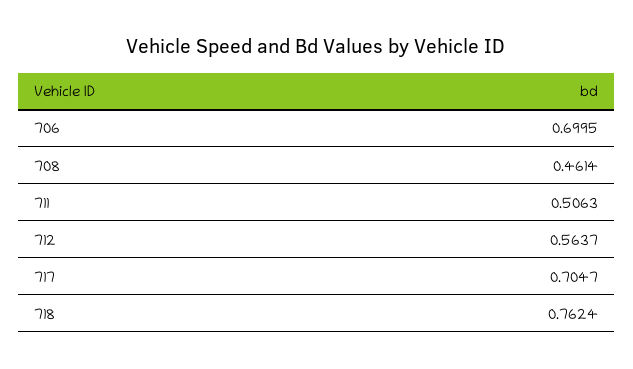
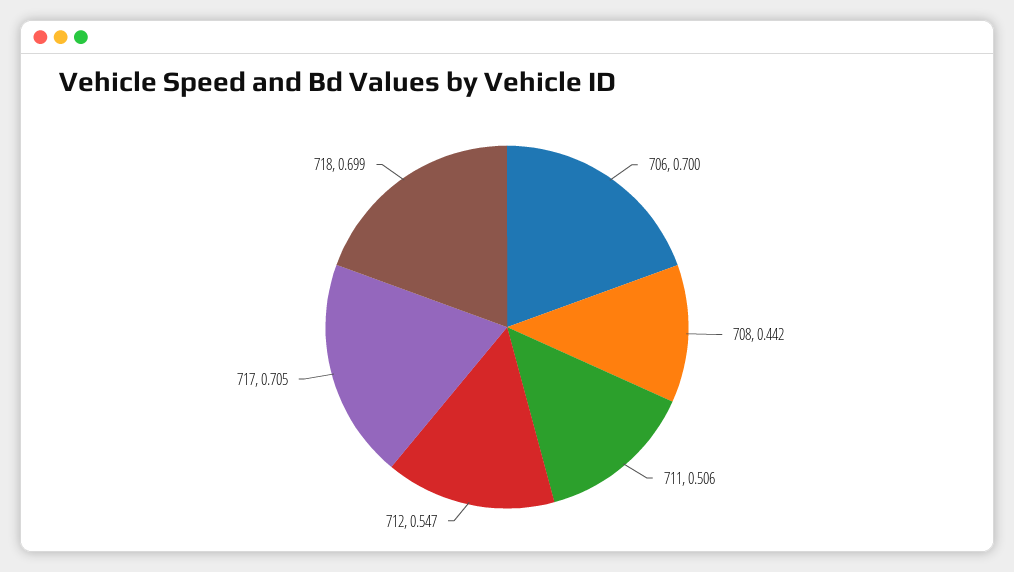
  {
    "706": 0.6995,
-   "708": 0.4614,
+   "708": 0.442,
    "711": 0.5063,
-   "712": 0.5637,
+   "712": 0.547,
    "717": 0.7047,
-   "718": 0.7624
+   "718": 0.699
  }

